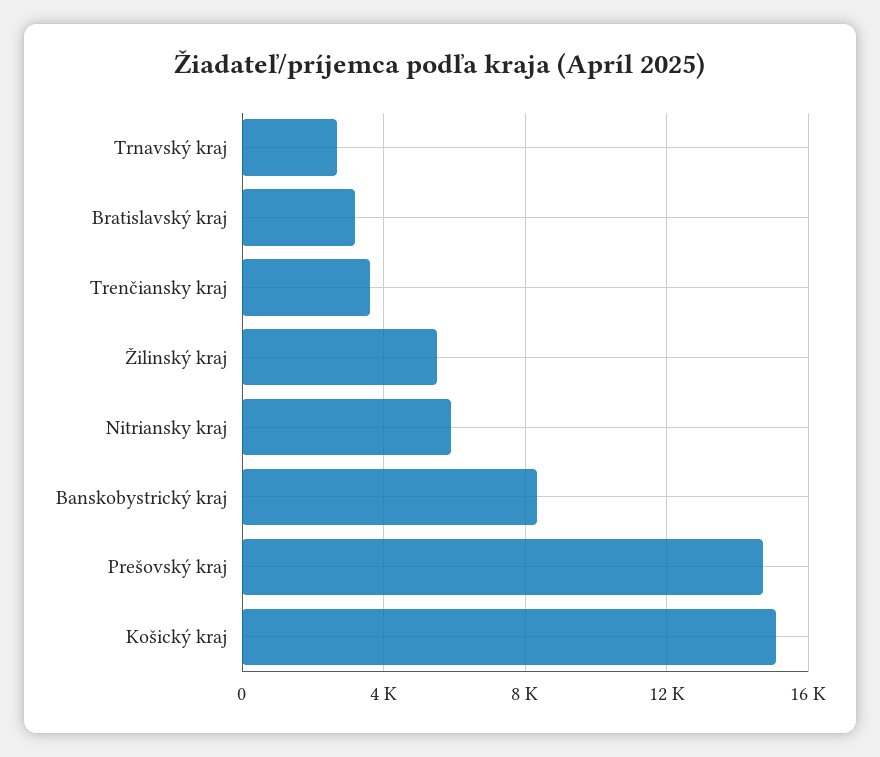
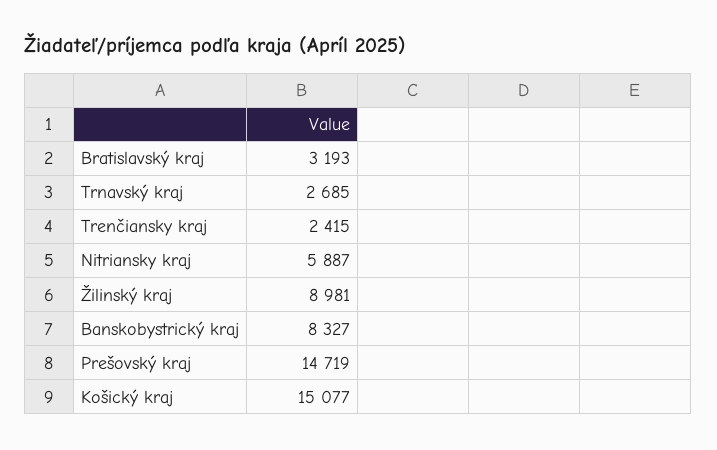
  {
    "Trnavský kraj": 2685,
    "Bratislavský kraj": 3193,
-   "Trenčiansky kraj": 3500,
+   "Trenčiansky kraj": 2415,
-   "Žilinský kraj": 5500,
+   "Žilinský kraj": 8981,
    "Nitriansky kraj": 5887,
    "Banskobystrický kraj": 8327,
    "Prešovský kraj": 14719,
    "Košický kraj": 15077
  }

